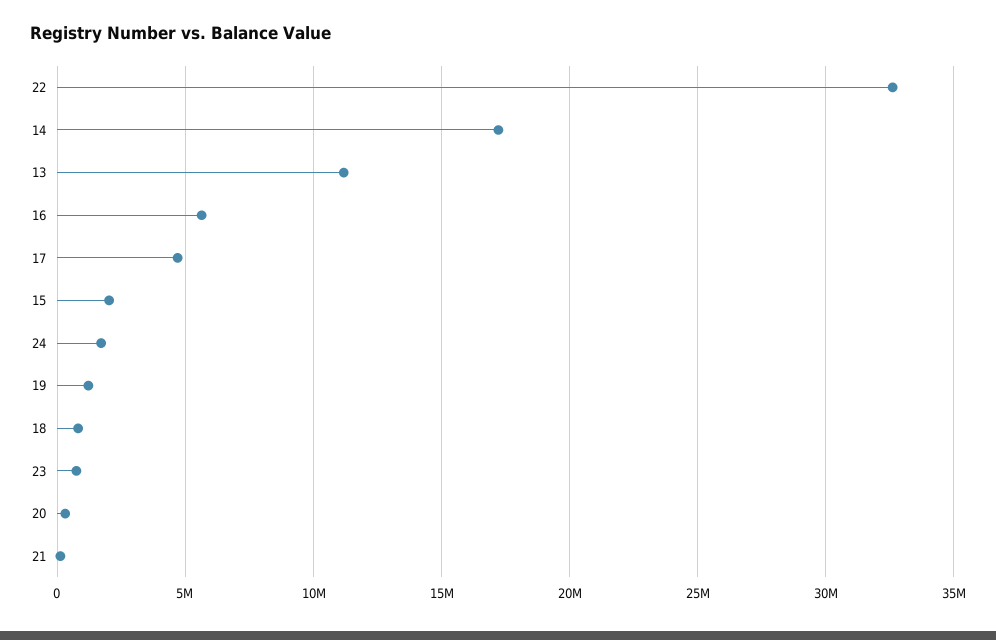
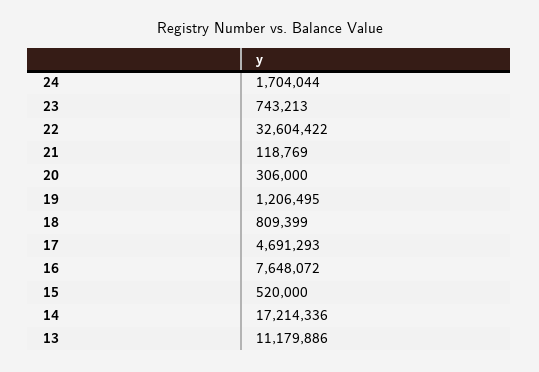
  {
    "22": 32604422,
    "14": 17214336,
    "13": 11179886,
-   "16": 5500000,
+   "16": 7648072,
    "17": 4691293,
-   "15": 2000000,
+   "15": 520000,
    "24": 1704044,
    "19": 1206495,
    "18": 809399,
    "23": 743213,
    "20": 306000,
    "21": 118769
  }

